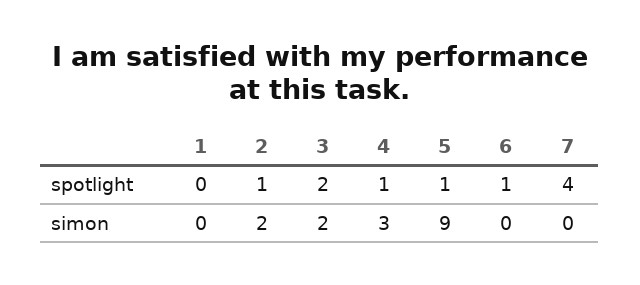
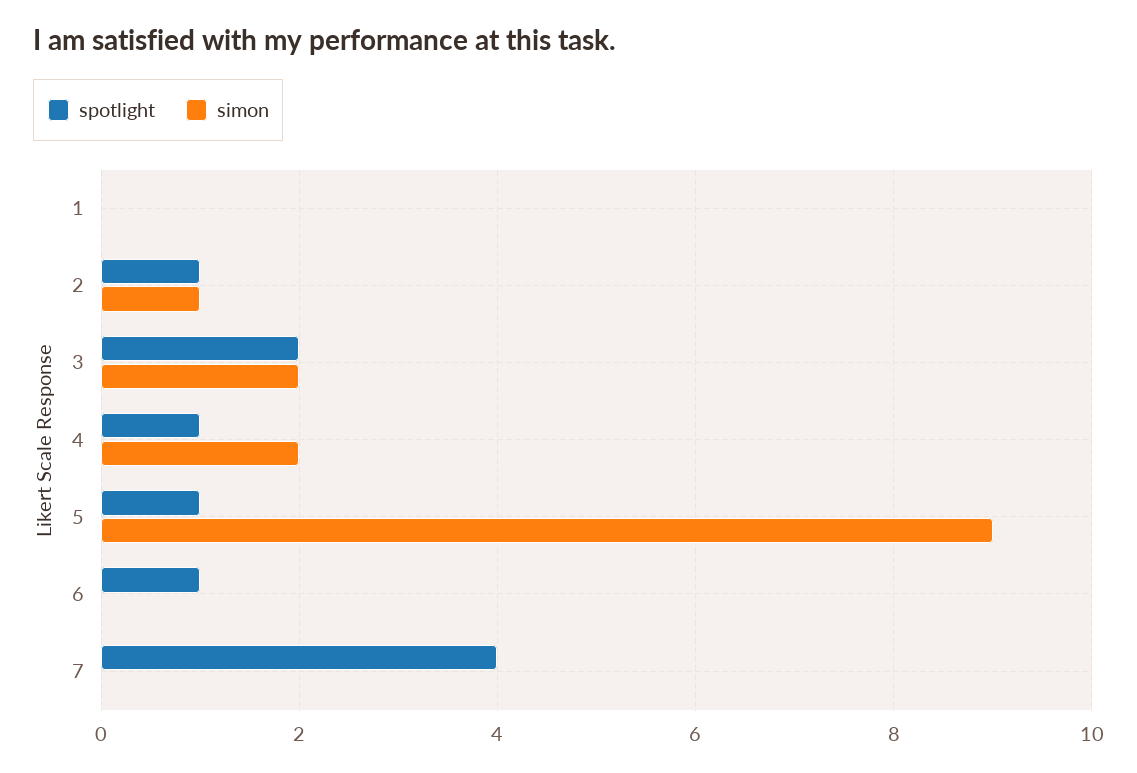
  {
    "spotlight": {
      "1": 0,
      "2": 1,
      "3": 2,
      "4": 1,
      "5": 1,
      "6": 1,
      "7": 4
    },
    "simon": {
      "1": 0,
-     "2": 2,
+     "2": 1,
      "3": 2,
-     "4": 3,
+     "4": 2,
      "5": 9,
      "6": 0,
      "7": 0
    }
  }

